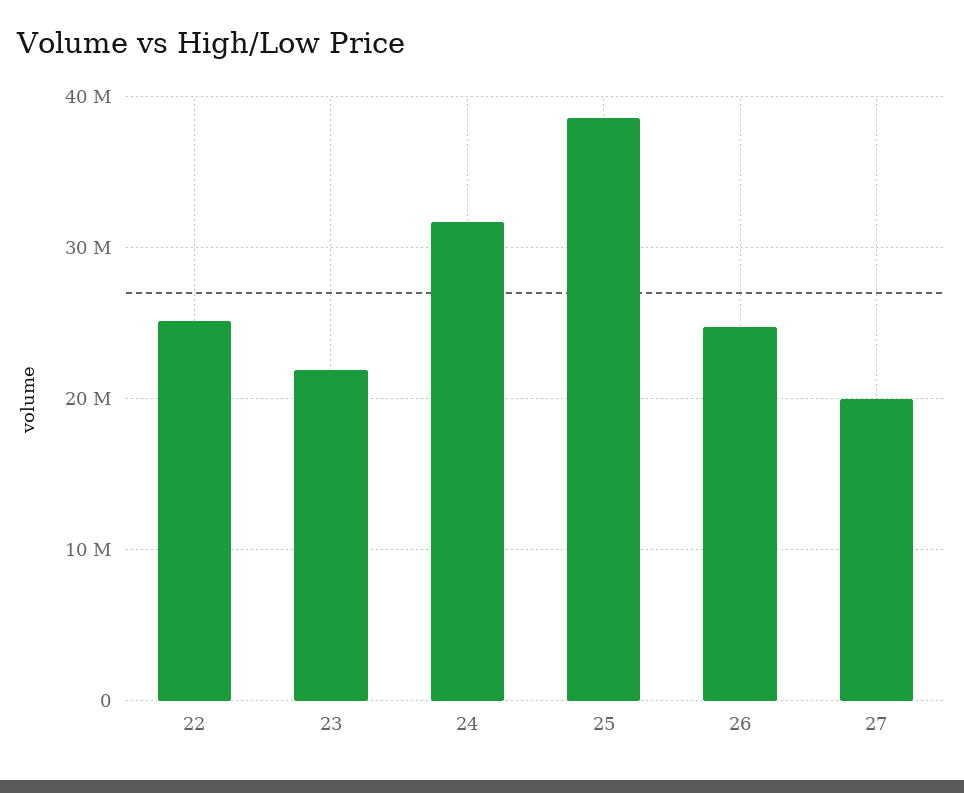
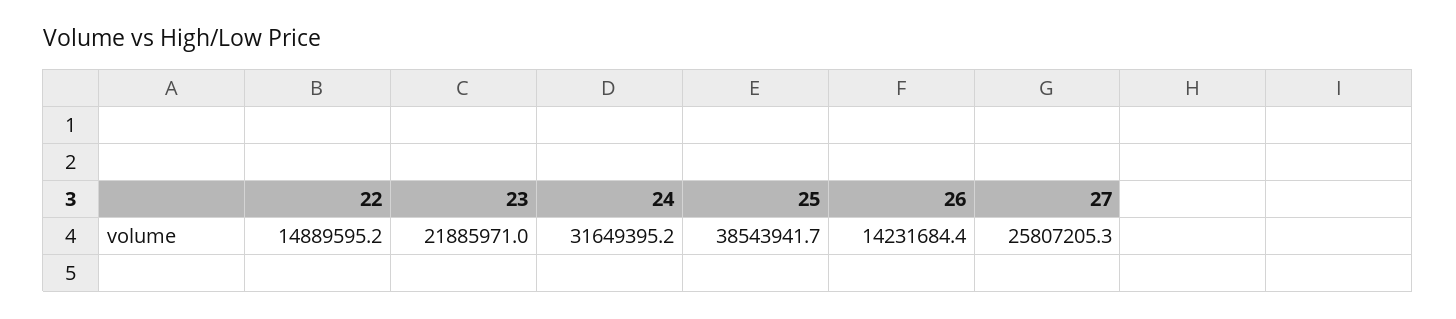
  {
-   "22": 25000000,
+   "22": 14889595.2,
    "23": 21885971,
    "24": 31649395.2,
    "25": 38543941.7,
-   "26": 25000000,
+   "26": 14231684.4,
-   "27": 20000000
+   "27": 25807205.3
  }

